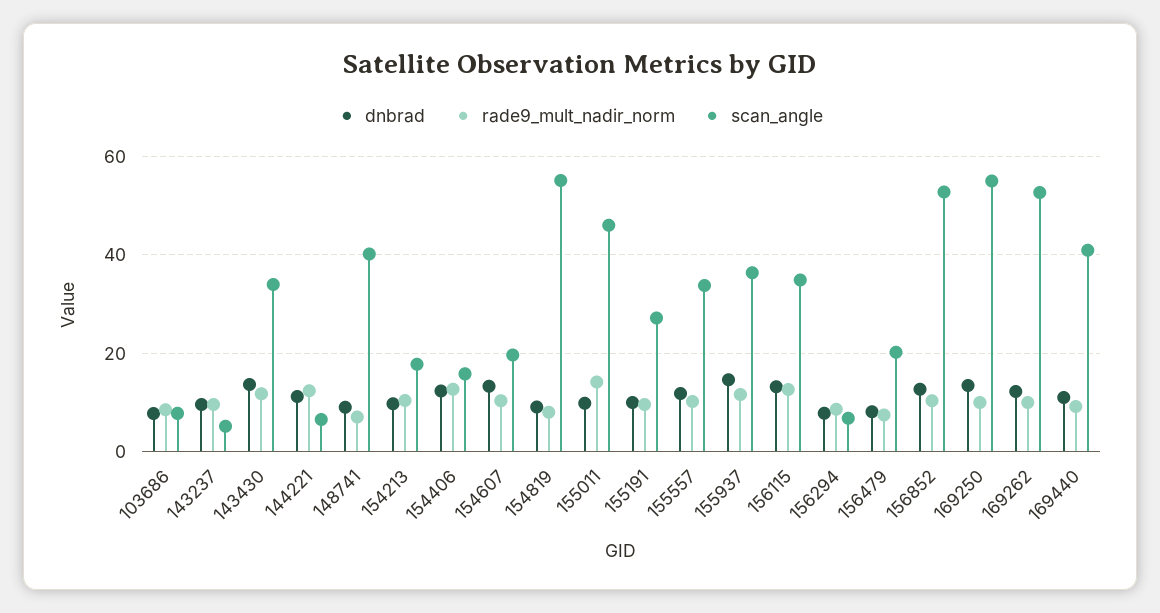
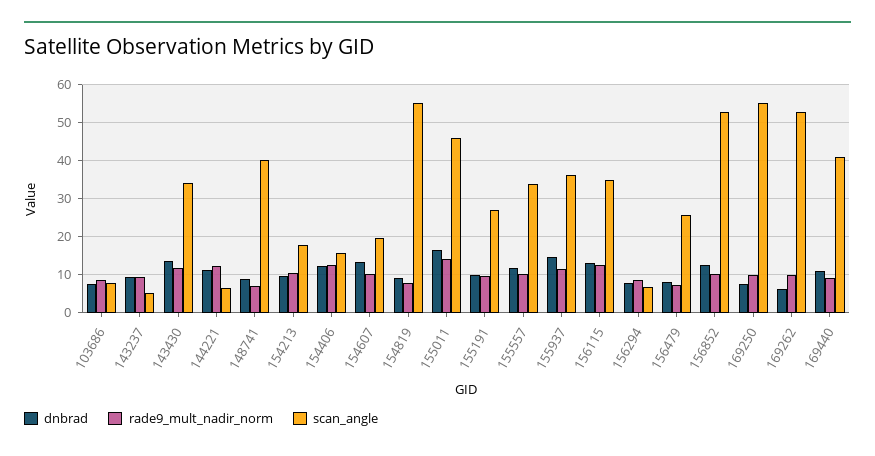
  {
    "dnbrad": {
      "103686": 8,
      "143237": 10,
      "143430": 14,
      "144221": 12,
      "148741": 10,
      "154213": 10,
      "154406": 12,
      "154607": 14,
      "154819": 10,
-     "155011": 10,
+     "155011": 16,
      "155191": 10,
      "155557": 12,
      "155937": 14,
      "156115": 14,
      "156294": 8,
      "156479": 8,
      "156852": 12,
-     "169250": 14,
+     "169250": 8,
-     "169262": 12,
+     "169262": 6,
      "169440": 12
    },
    "rade9_mult_nadir_norm": {
      "103686": 8,
      "143237": 10,
      "143430": 12,
      "144221": 12,
      "148741": 8,
      "154213": 10,
      "154406": 12,
      "154607": 10,
      "154819": 8,
      "155011": 14,
      "155191": 10,
      "155557": 10,
      "155937": 12,
      "156115": 12,
      "156294": 8,
      "156479": 8,
      "156852": 10,
      "169250": 10,
      "169262": 10,
      "169440": 10
    },
    "scan_angle": {
      "103686": 8,
      "143237": 6,
      "143430": 34,
      "144221": 6,
      "148741": 40,
      "154213": 18,
      "154406": 16,
      "154607": 20,
      "154819": 56,
      "155011": 46,
      "155191": 28,
      "155557": 34,
      "155937": 36,
      "156115": 34,
      "156294": 6,
-     "156479": 20,
+     "156479": 26,
      "156852": 52,
      "169250": 56,
      "169262": 52,
      "169440": 40
    }
  }

